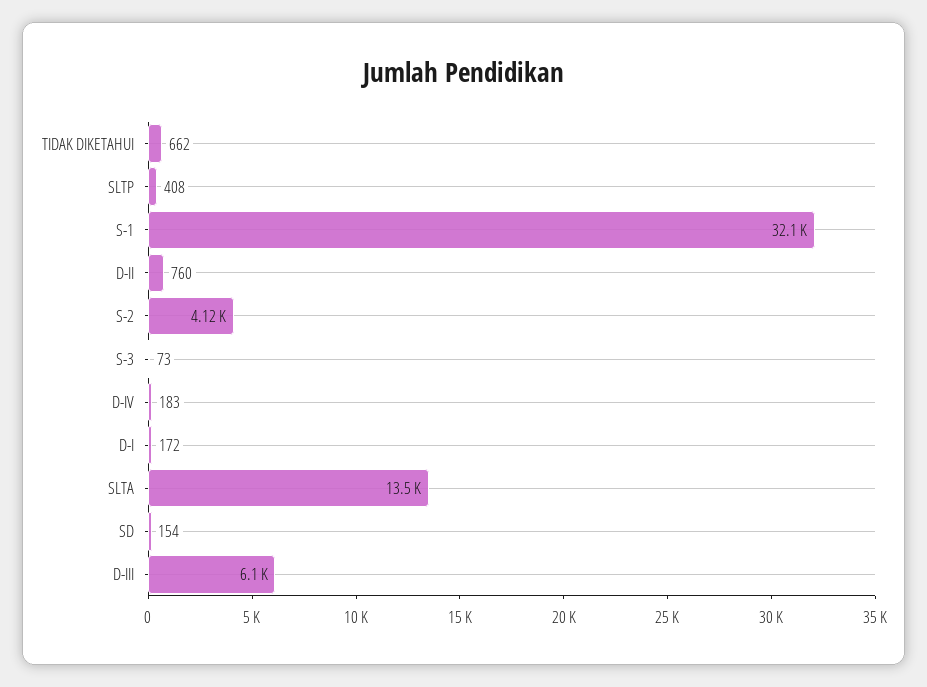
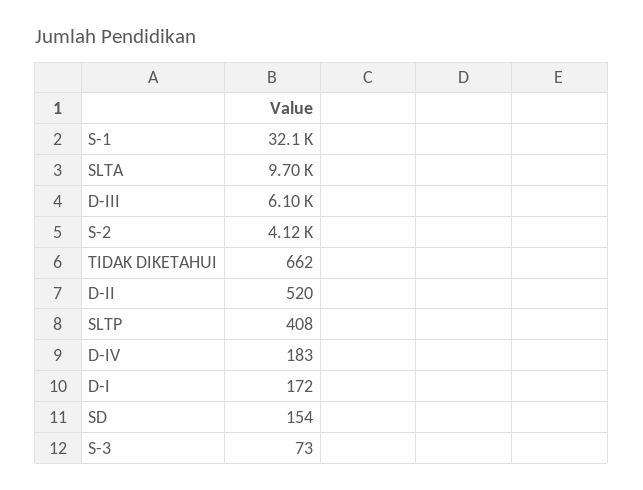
  {
    "TIDAK DIKETAHUI": 662,
    "SLTP": 408,
    "S-1": 32100,
-   "D-II": 760,
+   "D-II": 520,
    "S-2": 4120,
    "S-3": 73,
    "D-IV": 183,
    "D-I": 172,
-   "SLTA": 13500,
+   "SLTA": 9700,
    "SD": 154,
    "D-III": 6100
  }

